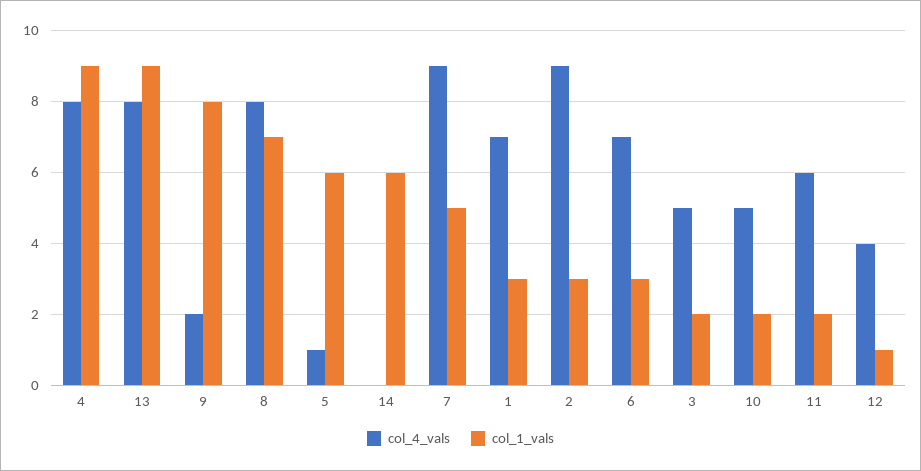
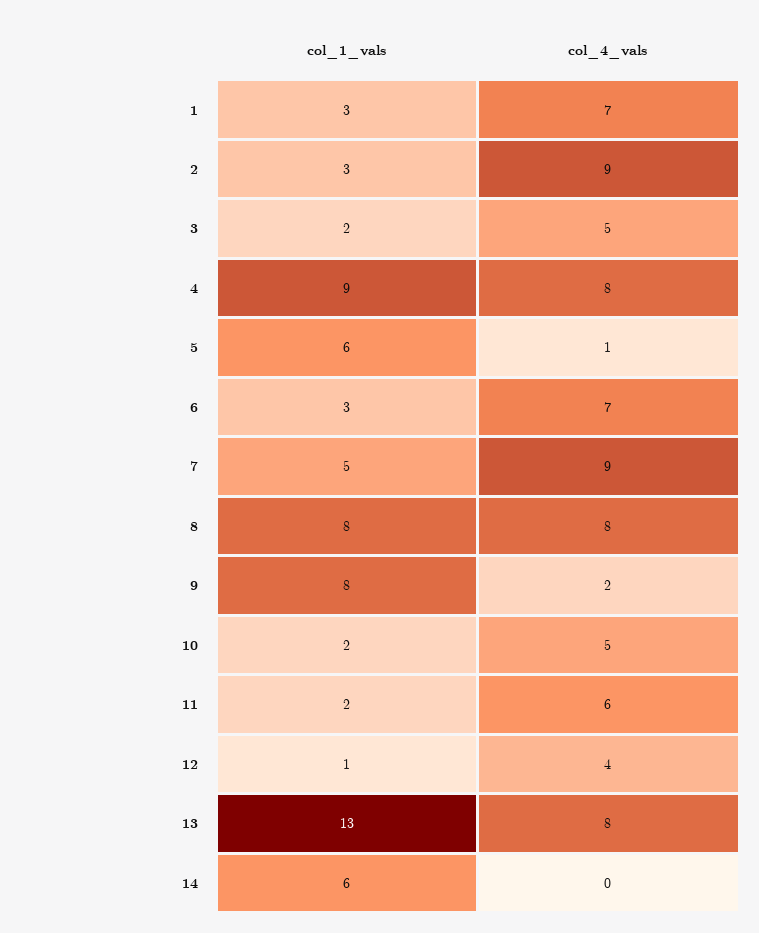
  {
    "col_4_vals": {
      "4": 8,
      "13": 8,
      "9": 2,
      "8": 8,
      "5": 1,
      "14": 0,
      "7": 9,
      "1": 7,
      "2": 9,
      "6": 7,
      "3": 5,
      "10": 5,
      "11": 6,
      "12": 4
    },
    "col_1_vals": {
      "4": 9,
-     "13": 9,
+     "13": 13,
      "9": 8,
-     "8": 7,
+     "8": 8,
      "5": 6,
      "14": 6,
      "7": 5,
      "1": 3,
      "2": 3,
      "6": 3,
      "3": 2,
      "10": 2,
      "11": 2,
      "12": 1
    }
  }

